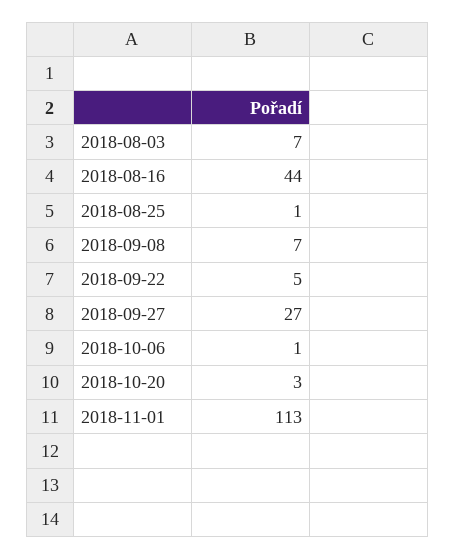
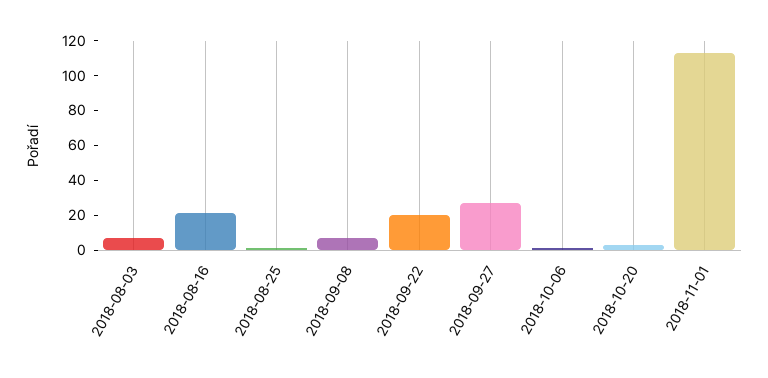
  {
    "2018-08-03": 7,
-   "2018-08-16": 44,
+   "2018-08-16": 20,
    "2018-08-25": 1,
    "2018-09-08": 7,
-   "2018-09-22": 5,
+   "2018-09-22": 20,
    "2018-09-27": 27,
    "2018-10-06": 1,
    "2018-10-20": 3,
    "2018-11-01": 113
  }

